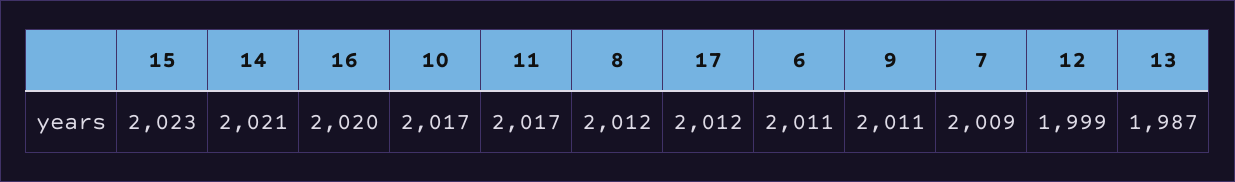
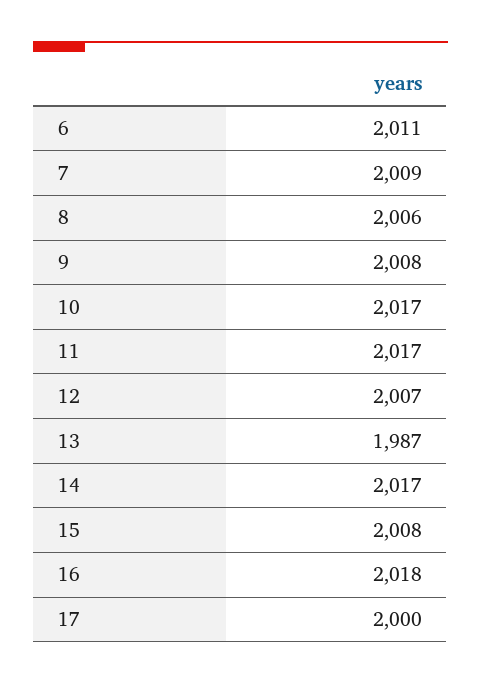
  {
-   "15": 2023,
+   "15": 2008,
-   "14": 2021,
+   "14": 2017,
-   "16": 2020,
+   "16": 2018,
    "10": 2017,
    "11": 2017,
-   "8": 2012,
+   "8": 2006,
-   "17": 2012,
+   "17": 2000,
    "6": 2011,
-   "9": 2011,
+   "9": 2008,
    "7": 2009,
-   "12": 1999,
+   "12": 2007,
    "13": 1987
  }

